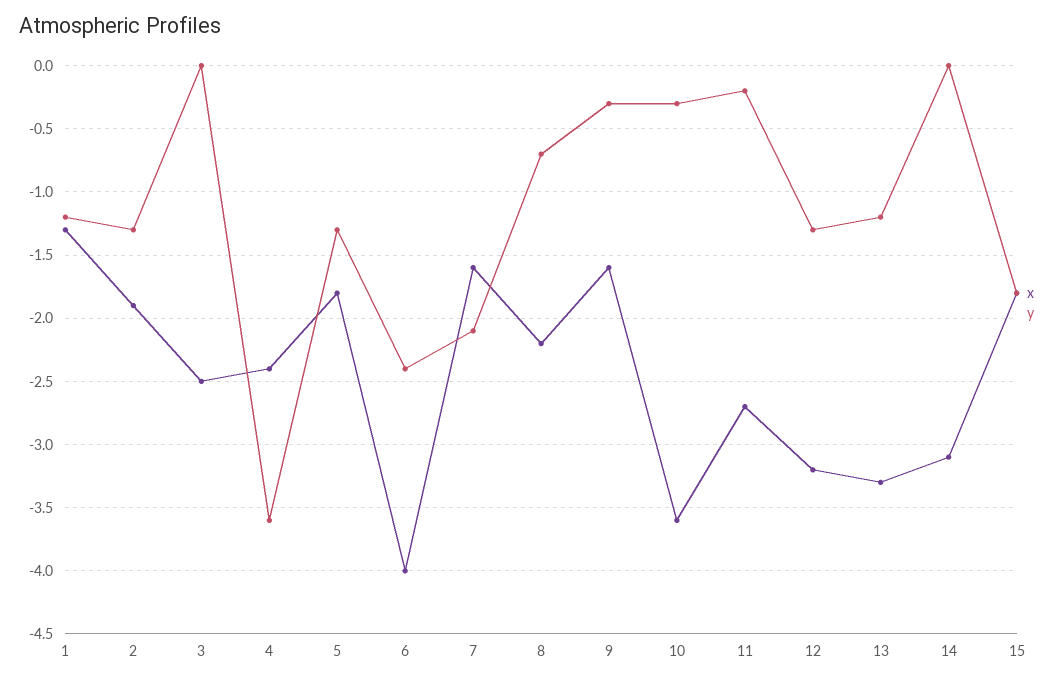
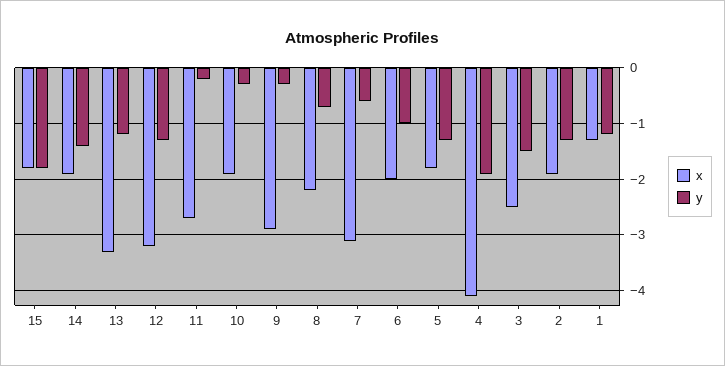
  {
    "x": {
      "1": -1.3,
      "2": -1.9,
      "3": -2.5,
-     "4": -2.4,
+     "4": -4,
      "5": -1.8,
-     "6": -4,
+     "6": -2,
-     "7": -1.6,
+     "7": -3,
      "8": -2.2,
-     "9": -1.6,
+     "9": -3,
-     "10": -3.6,
+     "10": -2,
      "11": -2.7,
      "12": -3.2,
      "13": -3.3,
-     "14": -3.1,
+     "14": -2,
      "15": -1.8
    },
    "y": {
      "1": -1.2,
      "2": -1.3,
-     "3": 0,
+     "3": -1.5,
-     "4": -3.6,
+     "4": -2,
      "5": -1.3,
-     "6": -2.4,
+     "6": -1,
-     "7": -2.1,
+     "7": -0.5,
      "8": -0.7,
      "9": -0.3,
      "10": -0.3,
      "11": -0.2,
      "12": -1.3,
      "13": -1.2,
-     "14": 0,
+     "14": -1.5,
      "15": -1.8
    }
  }

